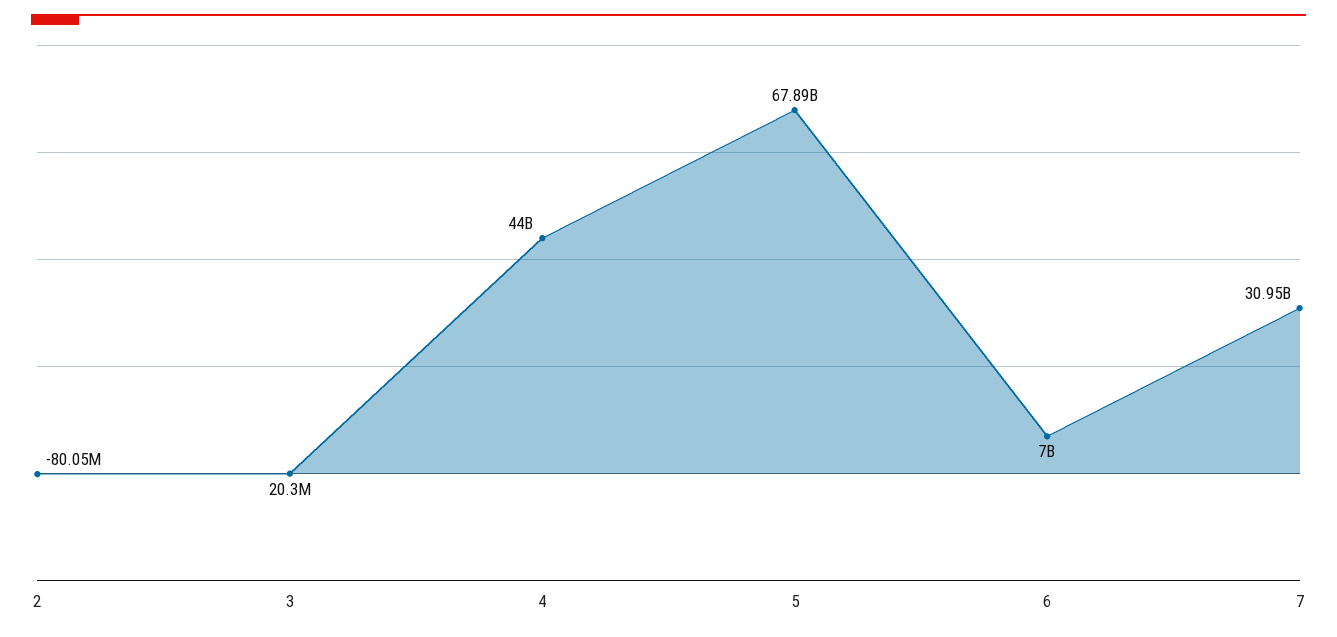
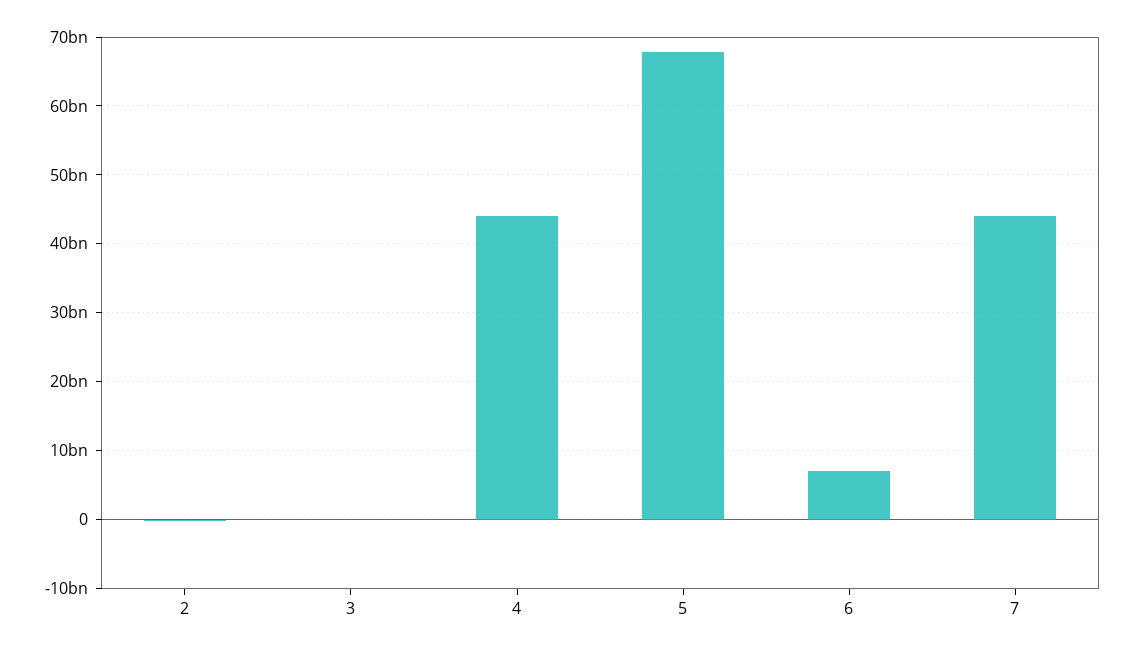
  {
    "2": -80050000,
    "3": 20300000,
    "4": 44000000000,
    "5": 67890000000,
    "6": 7000000000,
-   "7": 30950000000
+   "7": 44000000000
  }

